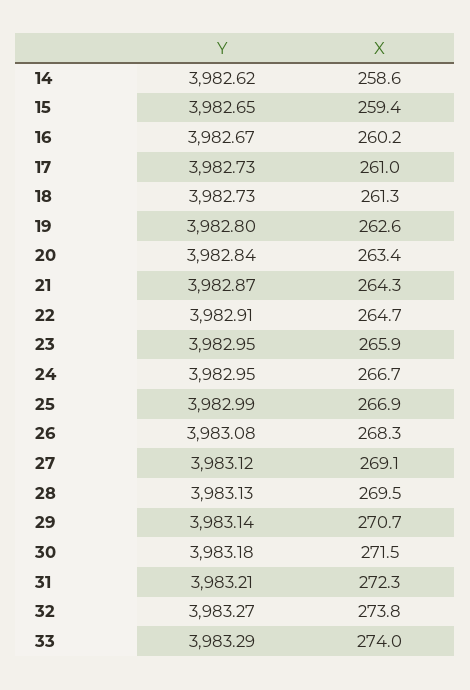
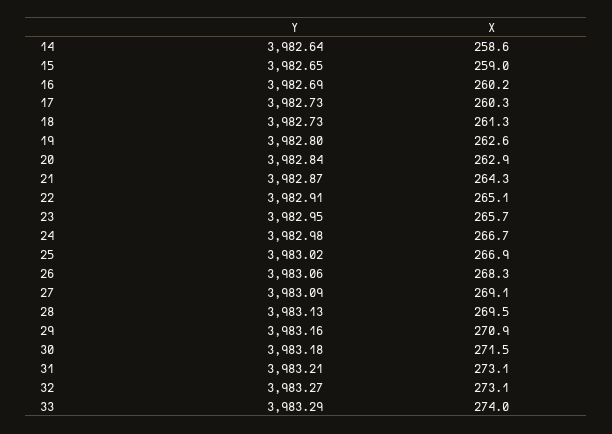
  {
    "Y": {
-     "14": 3982.62,
+     "14": 3982.64,
      "15": 3982.65,
-     "16": 3982.67,
+     "16": 3982.69,
      "17": 3982.73,
      "18": 3982.73,
      "19": 3982.8,
      "20": 3982.84,
      "21": 3982.87,
      "22": 3982.91,
      "23": 3982.95,
-     "24": 3982.95,
+     "24": 3982.98,
-     "25": 3982.99,
+     "25": 3983.02,
-     "26": 3983.08,
+     "26": 3983.06,
-     "27": 3983.12,
+     "27": 3983.09,
      "28": 3983.13,
-     "29": 3983.14,
+     "29": 3983.16,
      "30": 3983.18,
      "31": 3983.21,
      "32": 3983.27,
      "33": 3983.29
    },
    "X": {
      "14": 258.6,
-     "15": 259.4,
+     "15": 259,
      "16": 260.2,
-     "17": 261,
+     "17": 260.3,
      "18": 261.3,
      "19": 262.6,
-     "20": 263.4,
+     "20": 262.9,
      "21": 264.3,
-     "22": 264.7,
+     "22": 265.1,
-     "23": 265.9,
+     "23": 265.7,
      "24": 266.7,
      "25": 266.9,
      "26": 268.3,
      "27": 269.1,
      "28": 269.5,
-     "29": 270.7,
+     "29": 270.9,
      "30": 271.5,
-     "31": 272.3,
+     "31": 273.1,
-     "32": 273.8,
+     "32": 273.1,
      "33": 274
    }
  }

